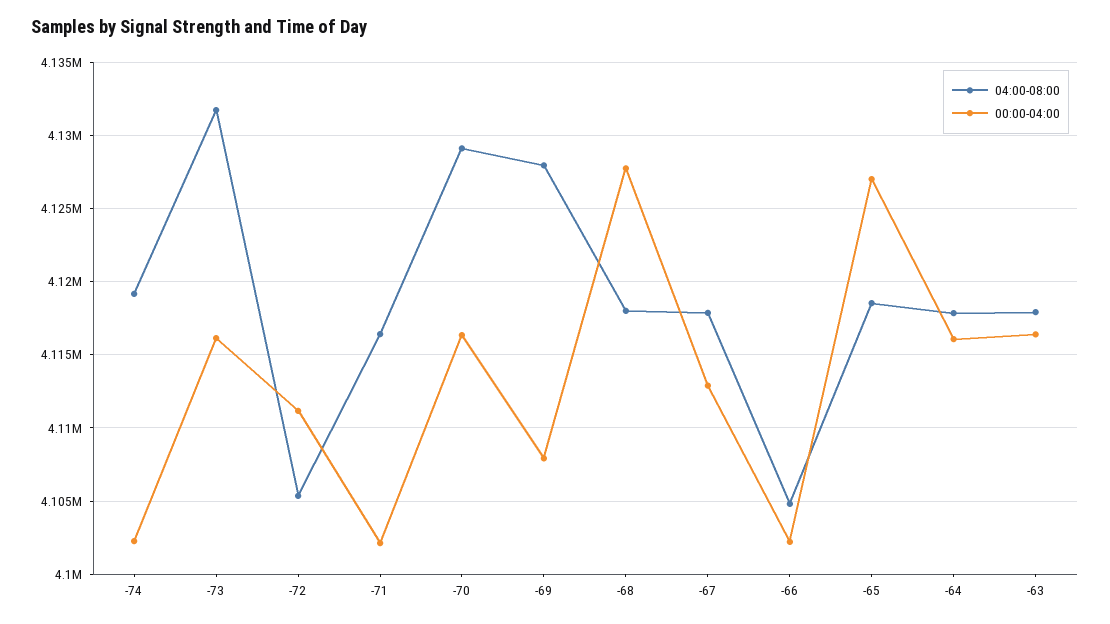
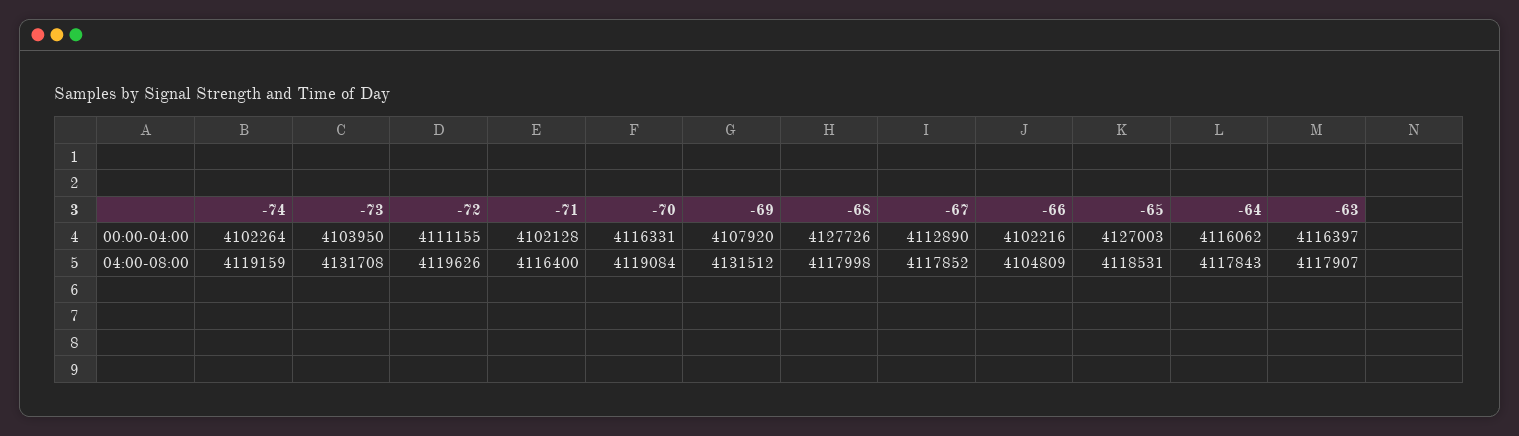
  {
    "04:00-08:00": {
      "-74": 4119159,
      "-73": 4131708,
-     "-72": 4105500,
+     "-72": 4119626,
      "-71": 4116400,
-     "-70": 4129000,
+     "-70": 4119084,
-     "-69": 4128000,
+     "-69": 4131512,
      "-68": 4117998,
      "-67": 4117852,
      "-66": 4104809,
      "-65": 4118531,
      "-64": 4117843,
      "-63": 4117907
    },
    "00:00-04:00": {
      "-74": 4102264,
-     "-73": 4116000,
+     "-73": 4103950,
      "-72": 4111155,
      "-71": 4102128,
      "-70": 4116331,
      "-69": 4107920,
      "-68": 4127726,
      "-67": 4112890,
      "-66": 4102216,
      "-65": 4127003,
      "-64": 4116062,
      "-63": 4116397
    }
  }

